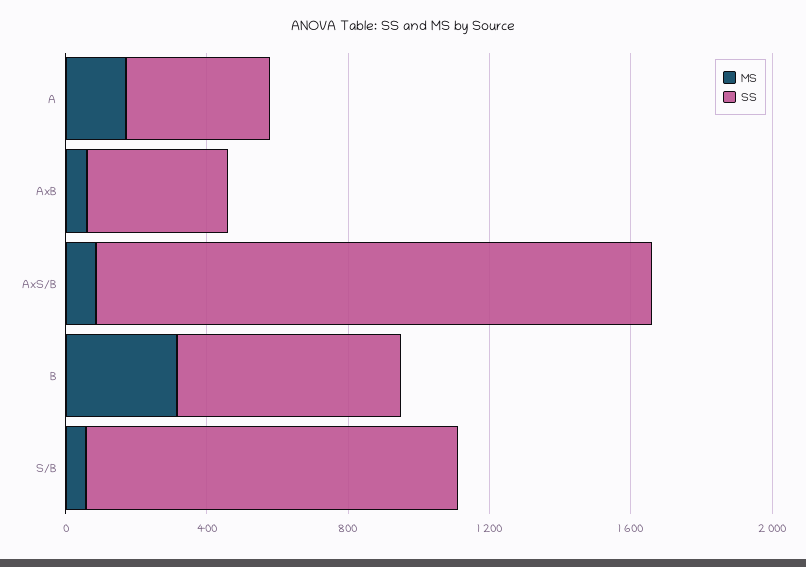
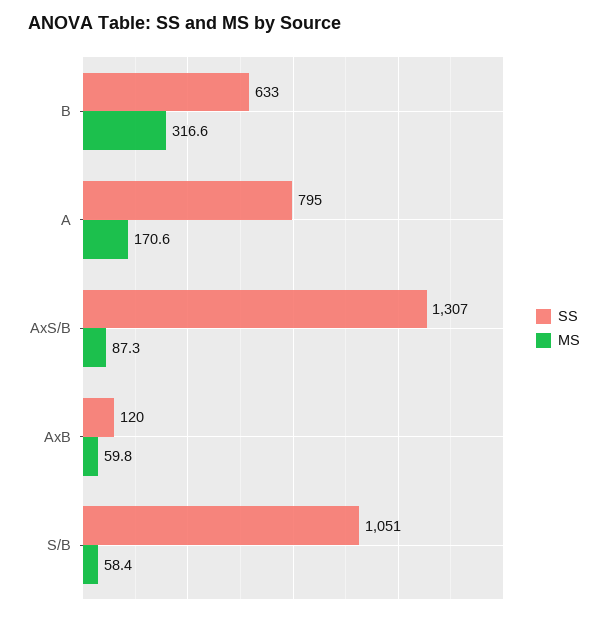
  {
    "MS": {
      "A": 170.6,
      "AxB": 59.8,
      "AxS/B": 87.3,
      "B": 316.6,
      "S/B": 58.4
    },
    "SS": {
-     "A": 400,
+     "A": 795,
-     "AxB": 400,
+     "AxB": 120,
-     "AxS/B": 1600,
+     "AxS/B": 1307,
      "B": 633,
      "S/B": 1051
    }
  }

